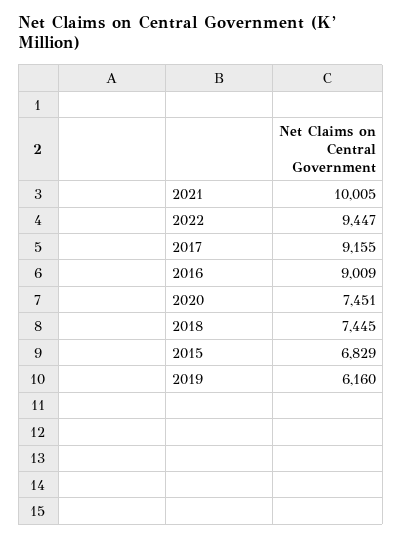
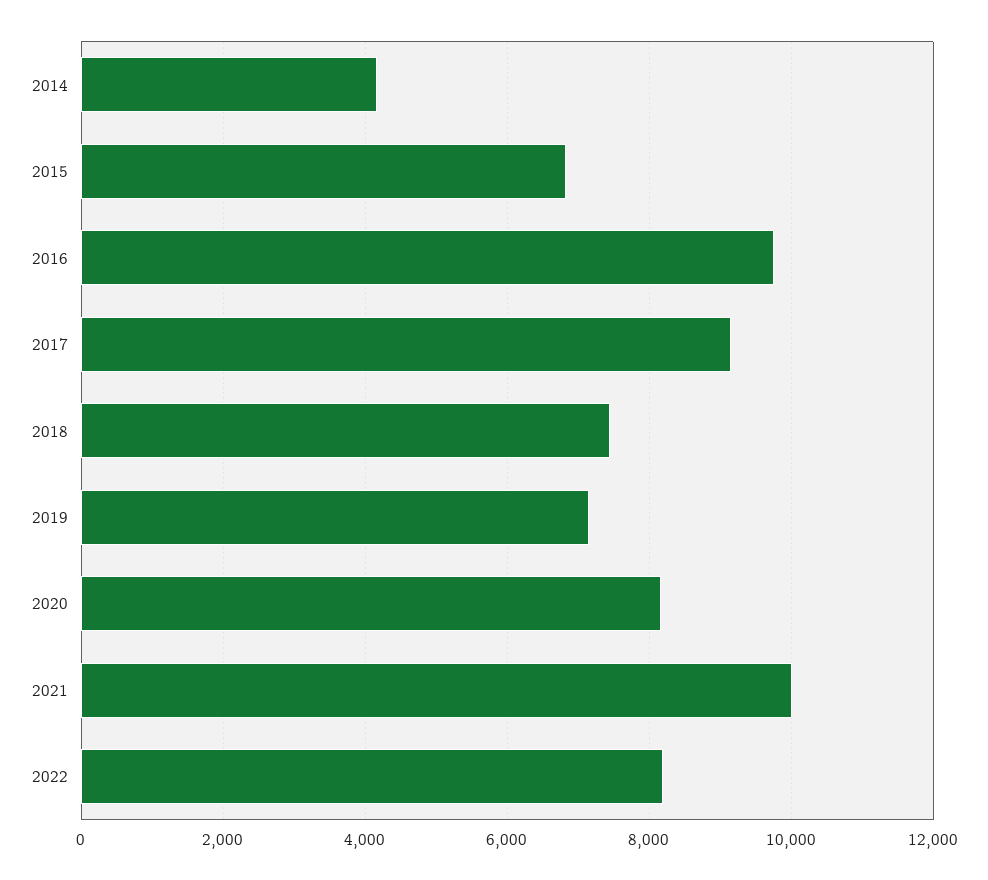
  {
    "2021": 10005,
-   "2022": 9447,
+   "2022": 8200,
    "2017": 9155,
-   "2016": 9009,
+   "2016": 9800,
-   "2020": 7451,
+   "2020": 8200,
    "2018": 7445,
    "2015": 6829,
-   "2019": 6160
+   "2019": 7200,
+   "2014": 4200
  }

